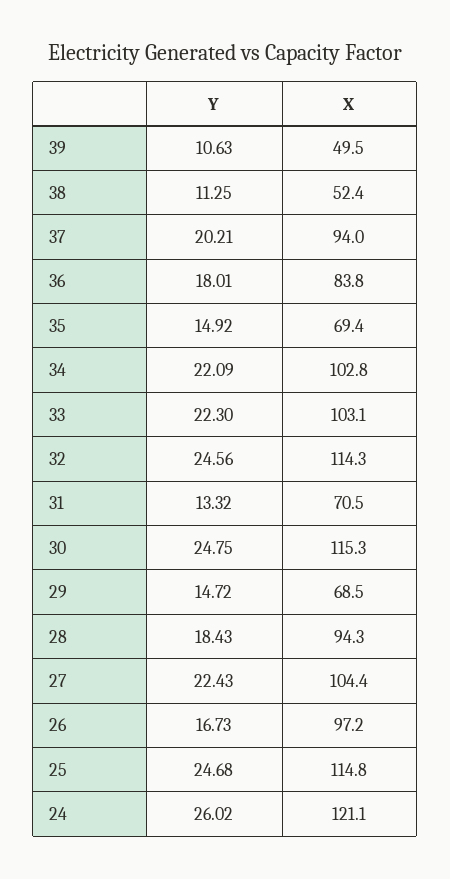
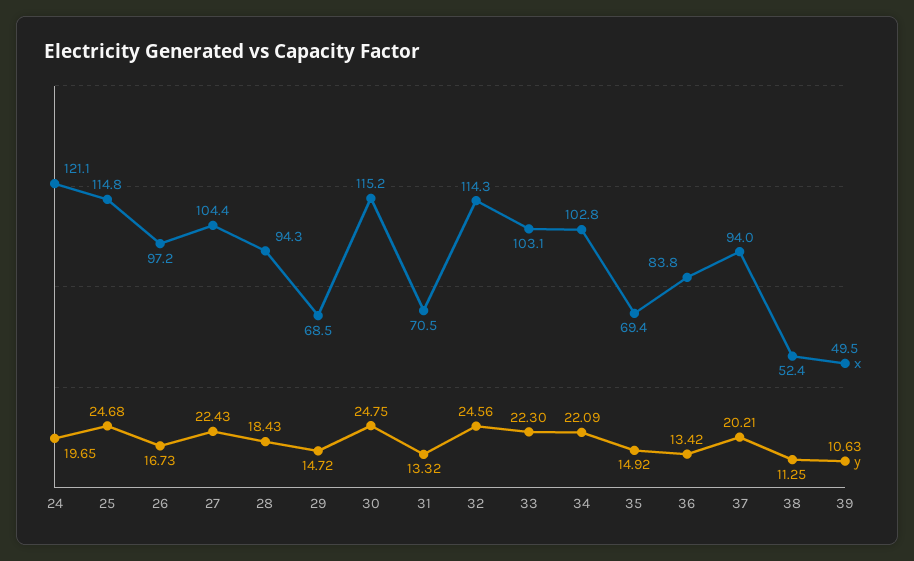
  {
    "Y": {
      "39": 10.63,
      "38": 11.25,
      "37": 20.21,
-     "36": 18.01,
+     "36": 13.42,
      "35": 14.92,
      "34": 22.09,
      "33": 22.3,
      "32": 24.56,
      "31": 13.32,
      "30": 24.75,
      "29": 14.72,
      "28": 18.43,
      "27": 22.43,
      "26": 16.73,
      "25": 24.68,
-     "24": 26.02
+     "24": 19.65
    },
    "X": {
      "39": 49.5,
      "38": 52.4,
      "37": 94,
      "36": 83.8,
      "35": 69.4,
      "34": 102.8,
      "33": 103.1,
      "32": 114.3,
      "31": 70.5,
-     "30": 115.3,
+     "30": 115.2,
      "29": 68.5,
      "28": 94.3,
      "27": 104.4,
      "26": 97.2,
      "25": 114.8,
      "24": 121.1
    }
  }

